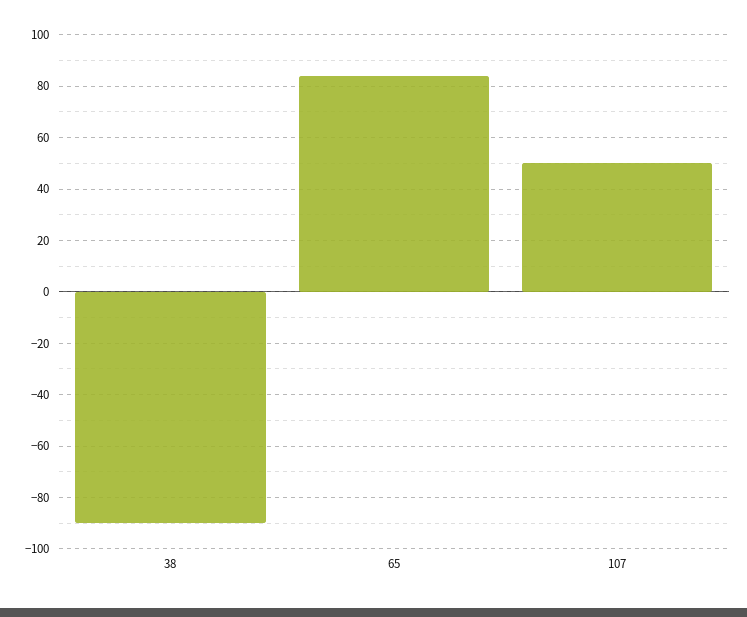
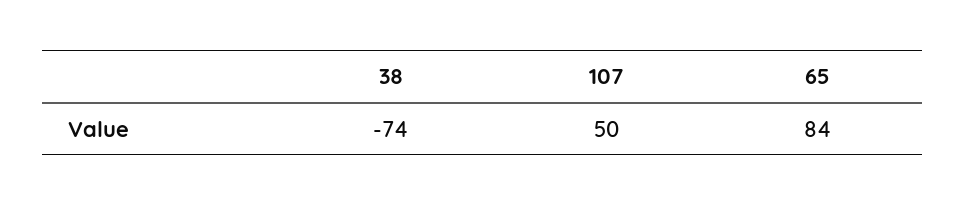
  {
-   "38": -90,
+   "38": -74,
    "65": 84,
    "107": 50
  }

